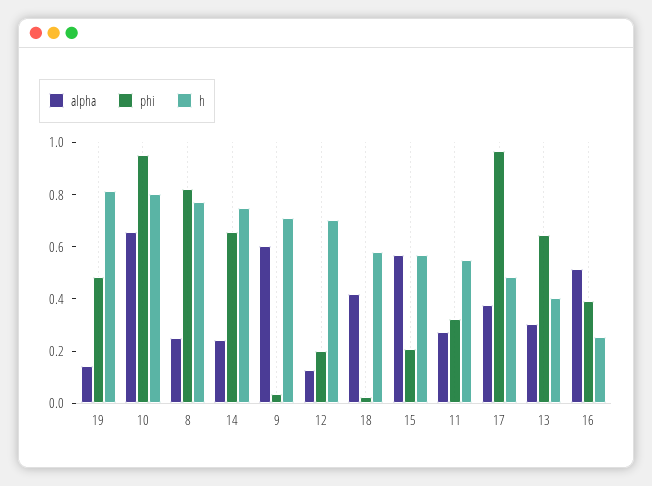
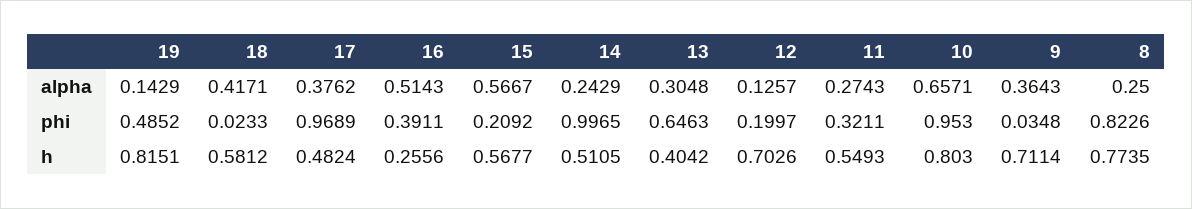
  {
    "alpha": {
      "19": 0.1429,
      "10": 0.6571,
      "8": 0.25,
      "14": 0.2429,
-     "9": 0.6,
+     "9": 0.3643,
      "12": 0.1257,
      "18": 0.4171,
      "15": 0.5667,
      "11": 0.2743,
      "17": 0.3762,
      "13": 0.3048,
      "16": 0.5143
    },
    "phi": {
      "19": 0.4852,
      "10": 0.953,
      "8": 0.8226,
-     "14": 0.65,
+     "14": 0.9965,
      "9": 0.0348,
      "12": 0.1997,
      "18": 0.0233,
      "15": 0.2092,
      "11": 0.3211,
      "17": 0.9689,
      "13": 0.6463,
      "16": 0.3911
    },
    "h": {
      "19": 0.8151,
      "10": 0.803,
      "8": 0.7735,
-     "14": 0.75,
+     "14": 0.5105,
      "9": 0.7114,
      "12": 0.7026,
      "18": 0.5812,
      "15": 0.5677,
      "11": 0.5493,
      "17": 0.4824,
      "13": 0.4042,
      "16": 0.2556
    }
  }

